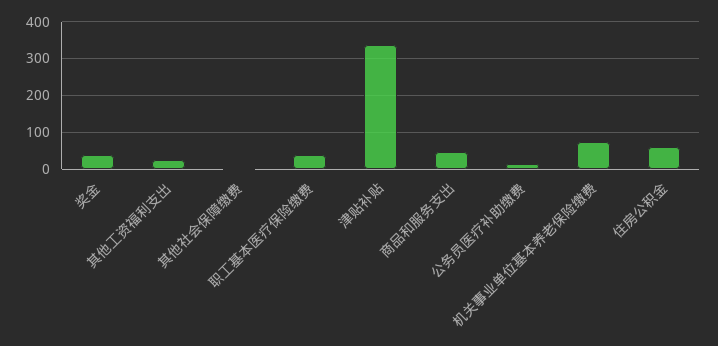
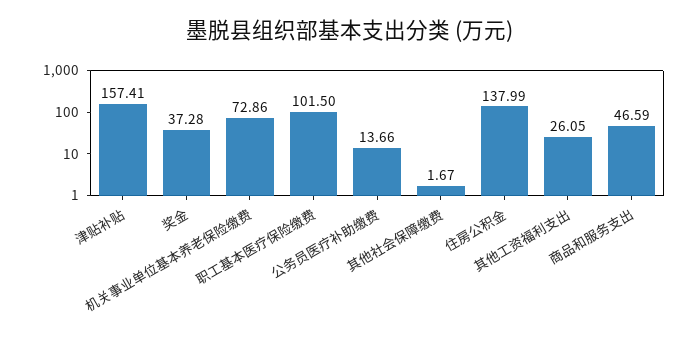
  {
    "奖金": 37.28,
    "其他工资福利支出": 26.05,
    "其他社会保障缴费": 1.67,
-   "职工基本医疗保险缴费": 40,
+   "职工基本医疗保险缴费": 101.5,
-   "津贴补贴": 340,
+   "津贴补贴": 157.41,
    "商品和服务支出": 46.59,
    "公务员医疗补助缴费": 13.66,
    "机关事业单位基本养老保险缴费": 72.86,
-   "住房公积金": 60
+   "住房公积金": 137.99
  }

